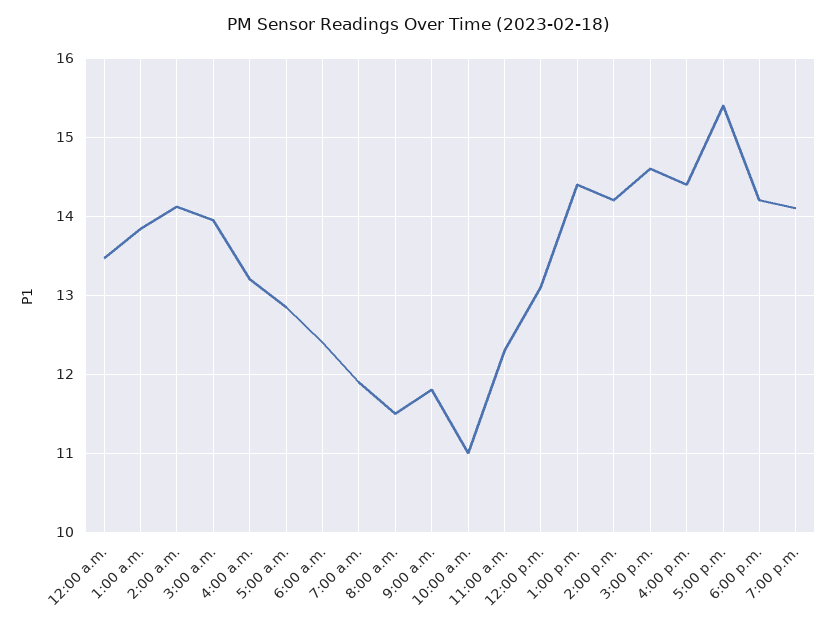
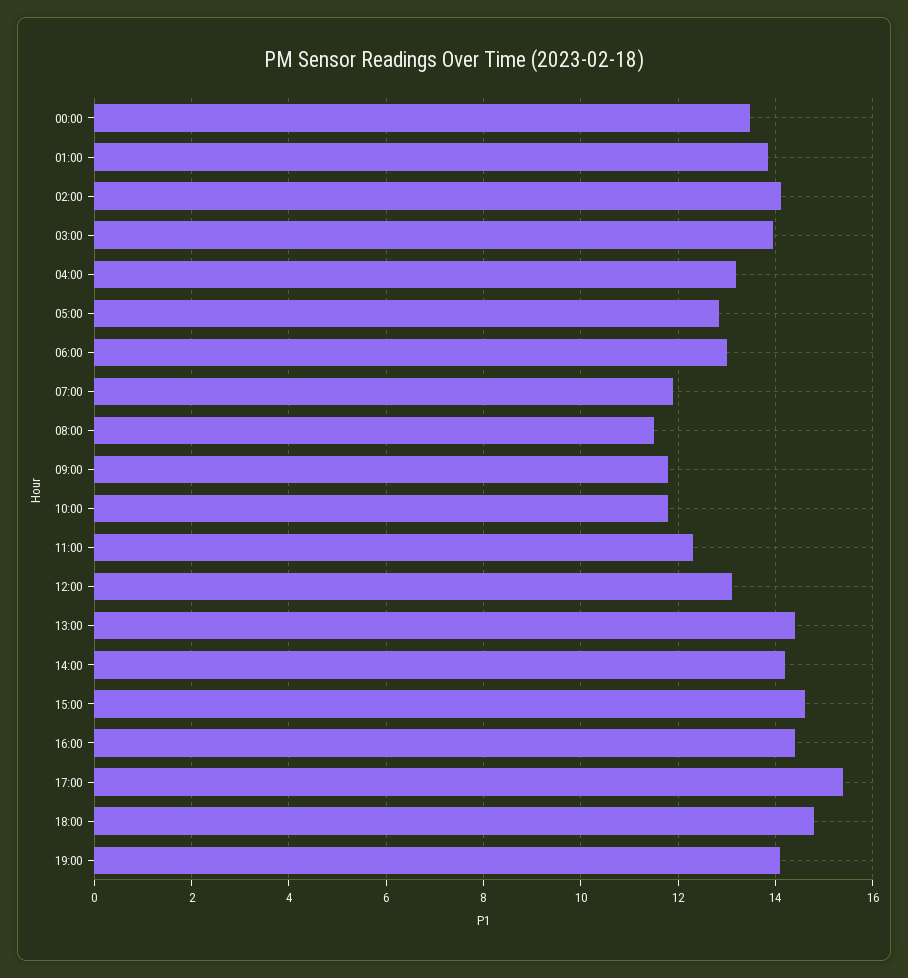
  {
    "12:00 a.m.": 13.5,
    "1:00 a.m.": 13.8,
    "2:00 a.m.": 14.1,
    "3:00 a.m.": 14,
    "4:00 a.m.": 13.2,
    "5:00 a.m.": 12.9,
-   "6:00 a.m.": 12.4,
+   "6:00 a.m.": 13,
    "7:00 a.m.": 11.9,
    "8:00 a.m.": 11.5,
    "9:00 a.m.": 11.8,
-   "10:00 a.m.": 11,
+   "10:00 a.m.": 11.8,
    "11:00 a.m.": 12.3,
    "12:00 p.m.": 13.1,
    "1:00 p.m.": 14.4,
    "2:00 p.m.": 14.2,
    "3:00 p.m.": 14.6,
    "4:00 p.m.": 14.4,
    "5:00 p.m.": 15.4,
-   "6:00 p.m.": 14.2,
+   "6:00 p.m.": 14.8,
    "7:00 p.m.": 14.1
  }

